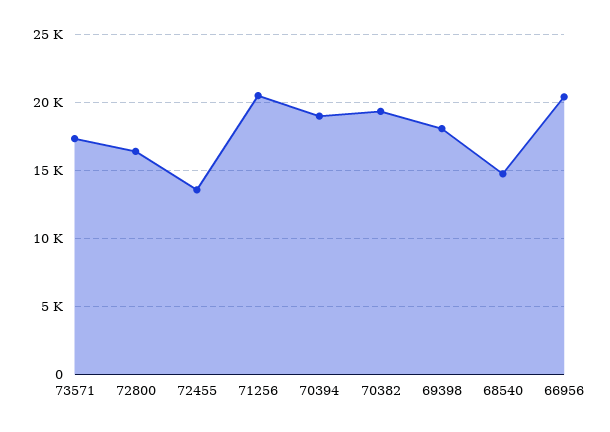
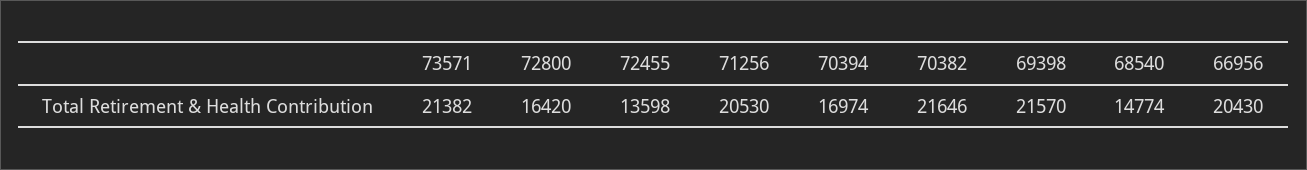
  {
-   "73571": 17500,
+   "73571": 21382,
    "72800": 16420,
    "72455": 13598,
    "71256": 20530,
-   "70394": 19000,
+   "70394": 16974,
-   "70382": 19500,
+   "70382": 21646,
-   "69398": 18000,
+   "69398": 21570,
    "68540": 14774,
    "66956": 20430
  }

